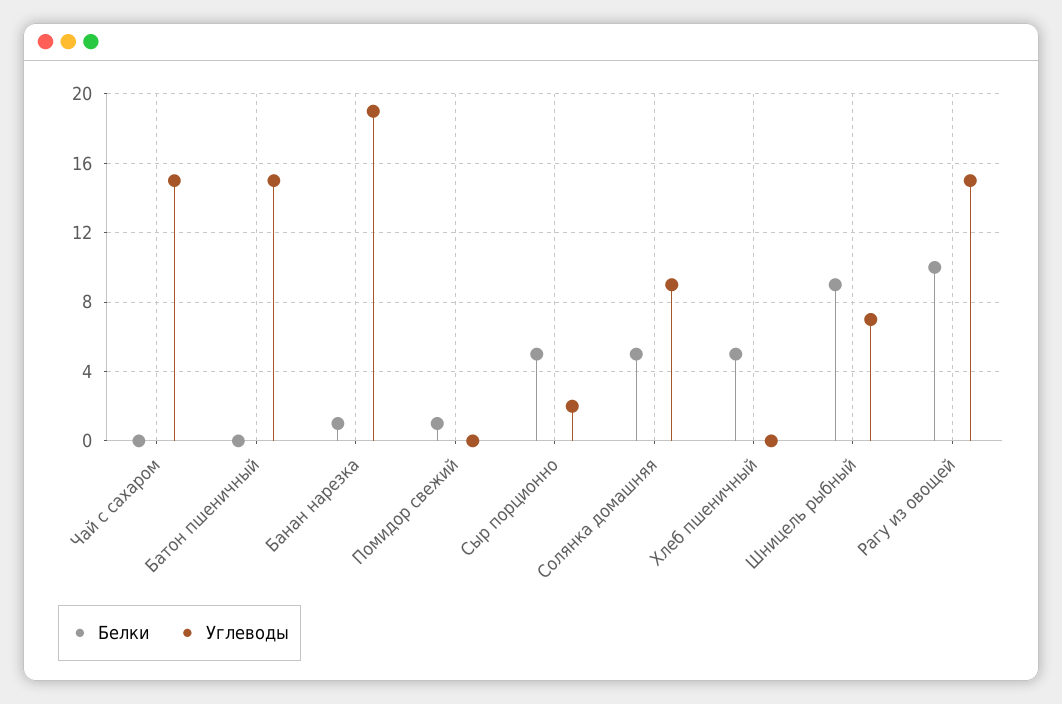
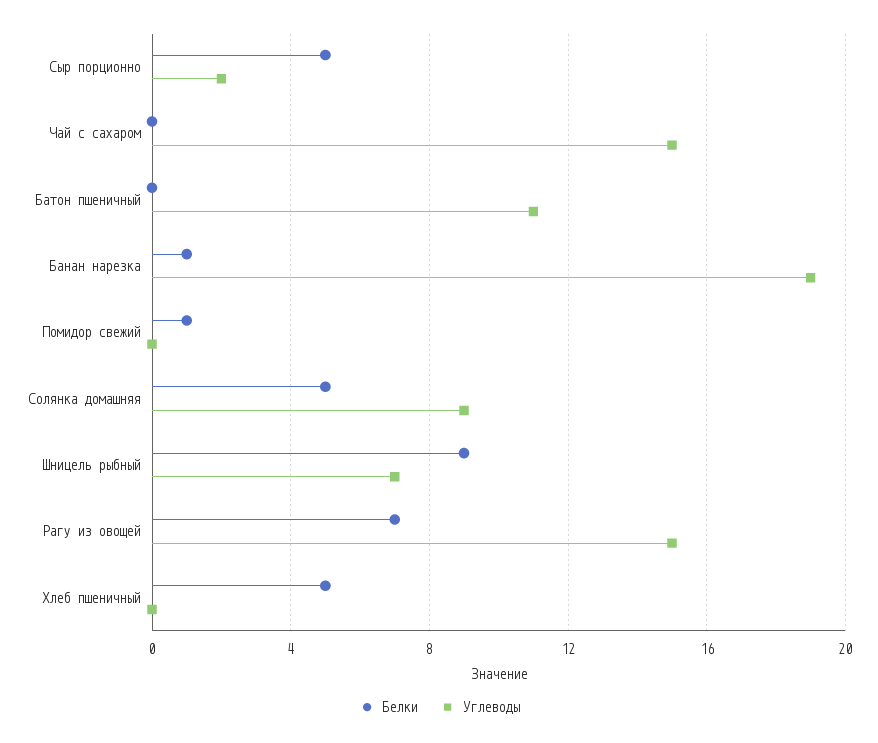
  {
    "Белки": {
      "Чай с сахаром": 0,
      "Батон пшеничный": 0,
      "Банан нарезка": 1,
      "Помидор свежий": 1,
      "Сыр порционно": 5,
      "Солянка домашняя": 5,
      "Хлеб пшеничный": 5,
      "Шницель рыбный": 9,
-     "Рагу из овощей": 10
+     "Рагу из овощей": 7
    },
    "Углеводы": {
      "Чай с сахаром": 15,
-     "Батон пшеничный": 15,
+     "Батон пшеничный": 11,
      "Банан нарезка": 19,
      "Помидор свежий": 0,
      "Сыр порционно": 2,
      "Солянка домашняя": 9,
      "Хлеб пшеничный": 0,
      "Шницель рыбный": 7,
      "Рагу из овощей": 15
    }
  }

